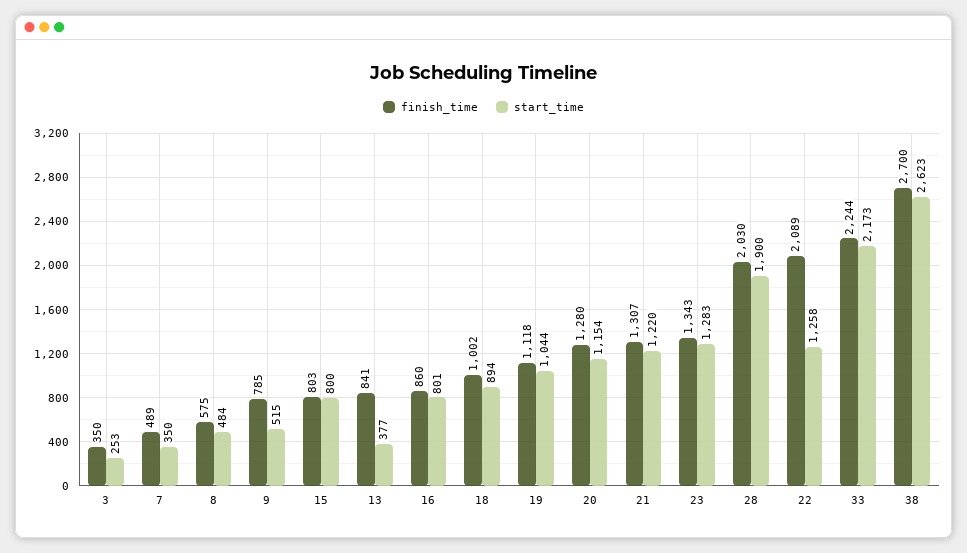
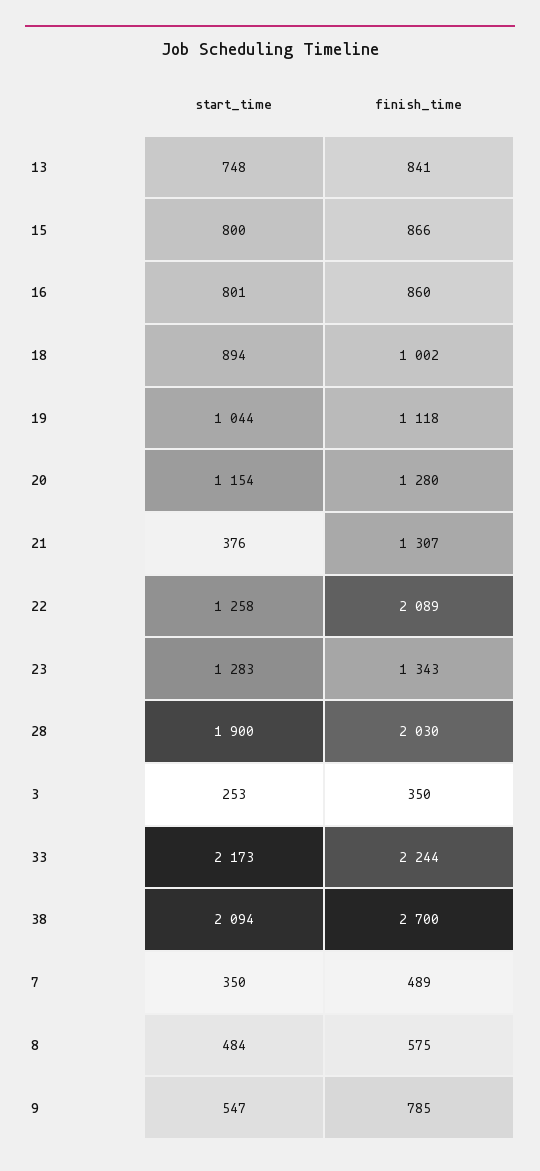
  {
    "finish_time": {
      "3": 350,
      "7": 489,
      "8": 575,
      "9": 785,
-     "15": 803,
+     "15": 866,
      "13": 841,
      "16": 860,
      "18": 1002,
      "19": 1118,
      "20": 1280,
      "21": 1307,
      "23": 1343,
      "28": 2030,
      "22": 2089,
      "33": 2244,
      "38": 2700
    },
    "start_time": {
      "3": 253,
      "7": 350,
      "8": 484,
-     "9": 515,
+     "9": 547,
      "15": 800,
-     "13": 377,
+     "13": 748,
      "16": 801,
      "18": 894,
      "19": 1044,
      "20": 1154,
-     "21": 1220,
+     "21": 376,
      "23": 1283,
      "28": 1900,
      "22": 1258,
      "33": 2173,
-     "38": 2623
+     "38": 2094
    }
  }

